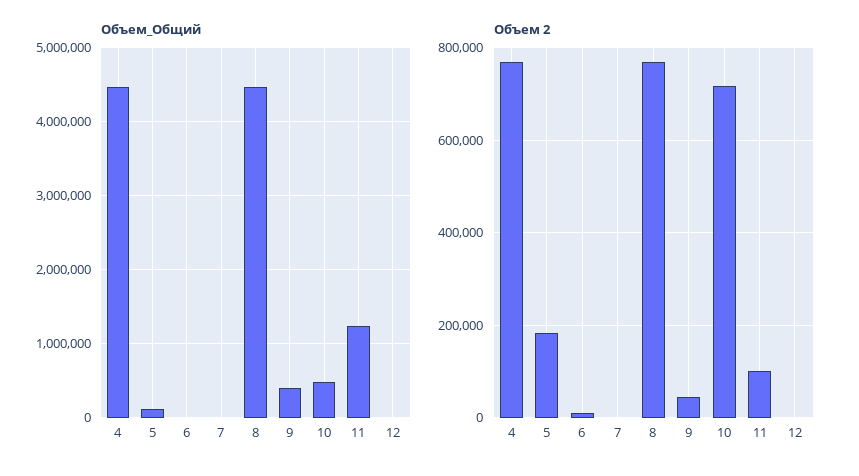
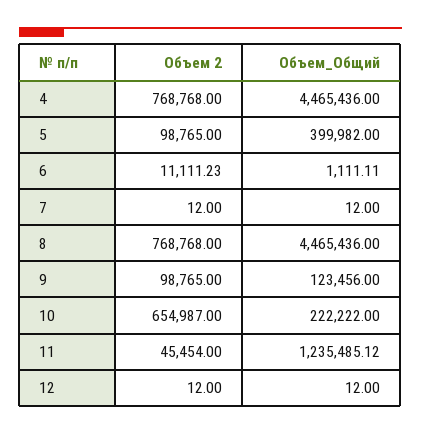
  {
    "Объем_Общий": {
      "4": 4465436,
-     "5": 100000,
+     "5": 399982,
      "6": 1111.11,
      "7": 12,
      "8": 4465436,
-     "9": 400000,
+     "9": 123456,
-     "10": 500000,
+     "10": 222222,
      "11": 1235485.12,
      "12": 12
    },
    "Объем 2": {
      "4": 768768,
-     "5": 180000,
+     "5": 98765,
      "6": 11111.23,
      "7": 12,
      "8": 768768,
-     "9": 40000,
+     "9": 98765,
-     "10": 720000,
+     "10": 654987,
-     "11": 100000,
+     "11": 45454,
      "12": 12
    }
  }

